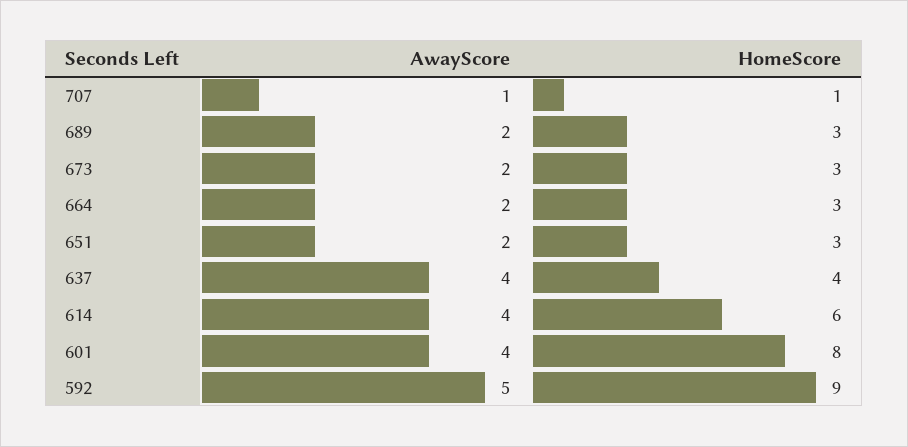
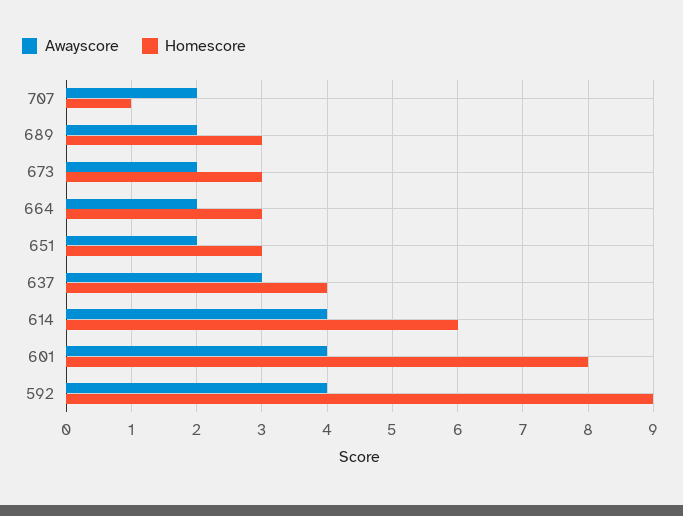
  {
    "AwayScore": {
-     "707": 1,
+     "707": 2,
      "689": 2,
      "673": 2,
      "664": 2,
      "651": 2,
-     "637": 4,
+     "637": 3,
      "614": 4,
      "601": 4,
-     "592": 5
+     "592": 4
    },
    "HomeScore": {
      "707": 1,
      "689": 3,
      "673": 3,
      "664": 3,
      "651": 3,
      "637": 4,
      "614": 6,
      "601": 8,
      "592": 9
    }
  }

